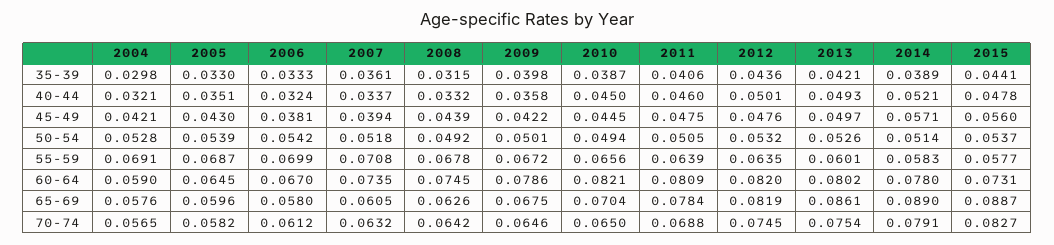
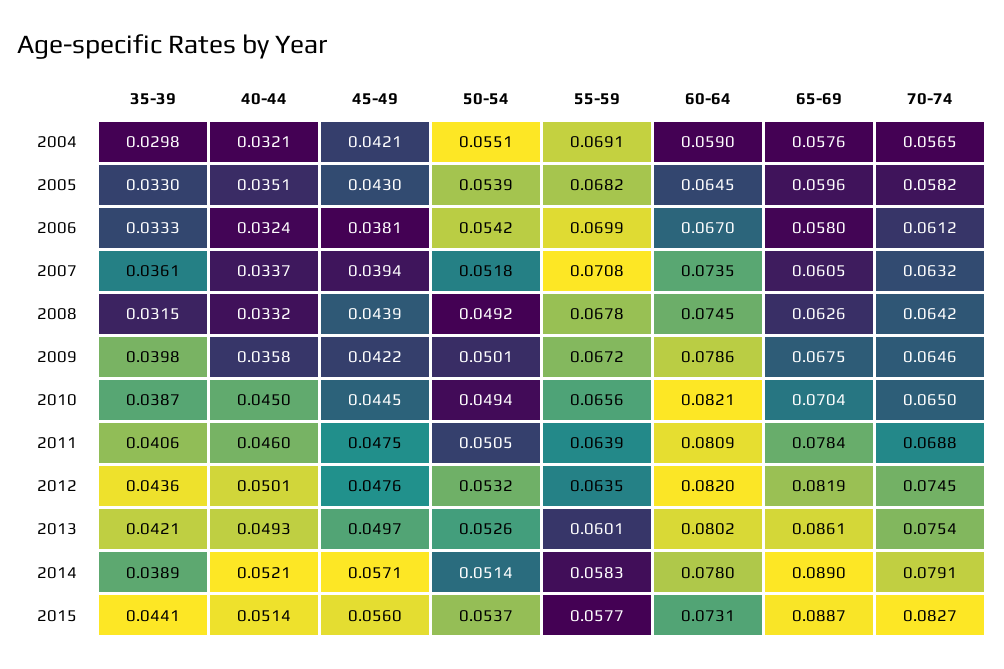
  {
    "2004": {
      "35-39": 0.0298,
      "40-44": 0.0321,
      "45-49": 0.0421,
-     "50-54": 0.0528,
+     "50-54": 0.0551,
      "55-59": 0.0691,
      "60-64": 0.059,
      "65-69": 0.0576,
      "70-74": 0.0565
    },
    "2005": {
      "35-39": 0.033,
      "40-44": 0.0351,
      "45-49": 0.043,
      "50-54": 0.0539,
-     "55-59": 0.0687,
+     "55-59": 0.0682,
      "60-64": 0.0645,
      "65-69": 0.0596,
      "70-74": 0.0582
    },
    "2006": {
      "35-39": 0.0333,
      "40-44": 0.0324,
      "45-49": 0.0381,
      "50-54": 0.0542,
      "55-59": 0.0699,
      "60-64": 0.067,
      "65-69": 0.058,
      "70-74": 0.0612
    },
    "2007": {
      "35-39": 0.0361,
      "40-44": 0.0337,
      "45-49": 0.0394,
      "50-54": 0.0518,
      "55-59": 0.0708,
      "60-64": 0.0735,
      "65-69": 0.0605,
      "70-74": 0.0632
    },
    "2008": {
      "35-39": 0.0315,
      "40-44": 0.0332,
      "45-49": 0.0439,
      "50-54": 0.0492,
      "55-59": 0.0678,
      "60-64": 0.0745,
      "65-69": 0.0626,
      "70-74": 0.0642
    },
    "2009": {
      "35-39": 0.0398,
      "40-44": 0.0358,
      "45-49": 0.0422,
      "50-54": 0.0501,
      "55-59": 0.0672,
      "60-64": 0.0786,
      "65-69": 0.0675,
      "70-74": 0.0646
    },
    "2010": {
      "35-39": 0.0387,
      "40-44": 0.045,
      "45-49": 0.0445,
      "50-54": 0.0494,
      "55-59": 0.0656,
      "60-64": 0.0821,
      "65-69": 0.0704,
      "70-74": 0.065
    },
    "2011": {
      "35-39": 0.0406,
      "40-44": 0.046,
      "45-49": 0.0475,
      "50-54": 0.0505,
      "55-59": 0.0639,
      "60-64": 0.0809,
      "65-69": 0.0784,
      "70-74": 0.0688
    },
    "2012": {
      "35-39": 0.0436,
      "40-44": 0.0501,
      "45-49": 0.0476,
      "50-54": 0.0532,
      "55-59": 0.0635,
      "60-64": 0.082,
      "65-69": 0.0819,
      "70-74": 0.0745
    },
    "2013": {
      "35-39": 0.0421,
      "40-44": 0.0493,
      "45-49": 0.0497,
      "50-54": 0.0526,
      "55-59": 0.0601,
      "60-64": 0.0802,
      "65-69": 0.0861,
      "70-74": 0.0754
    },
    "2014": {
      "35-39": 0.0389,
      "40-44": 0.0521,
      "45-49": 0.0571,
      "50-54": 0.0514,
      "55-59": 0.0583,
      "60-64": 0.078,
      "65-69": 0.089,
      "70-74": 0.0791
    },
    "2015": {
      "35-39": 0.0441,
-     "40-44": 0.0478,
+     "40-44": 0.0514,
      "45-49": 0.056,
      "50-54": 0.0537,
      "55-59": 0.0577,
      "60-64": 0.0731,
      "65-69": 0.0887,
      "70-74": 0.0827
    }
  }

